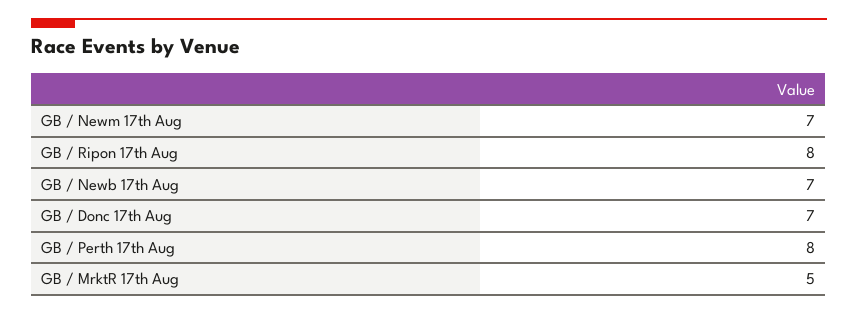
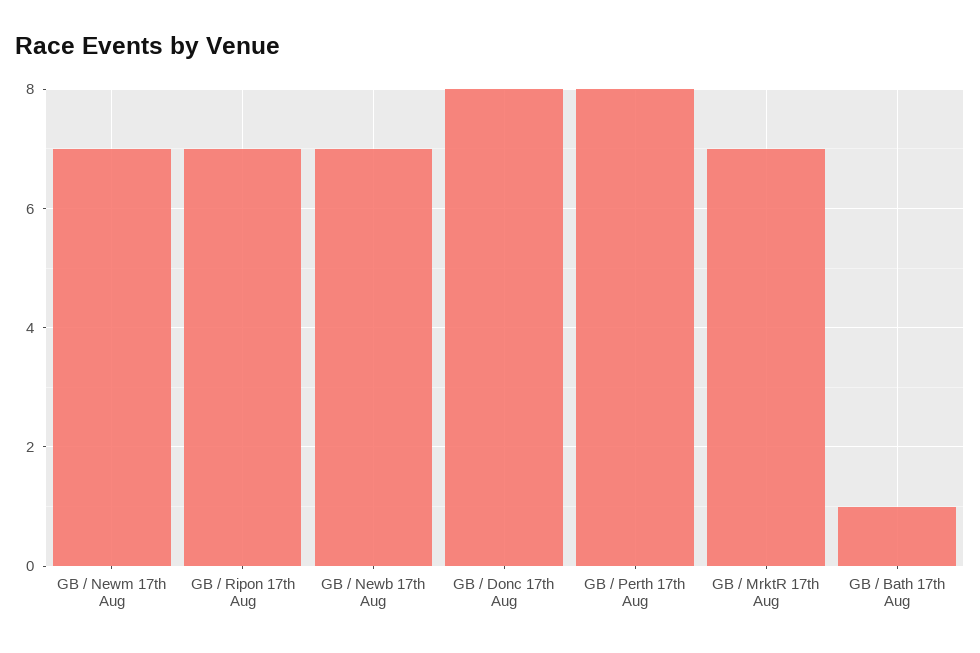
  {
    "GB / Newm 17th Aug": 7,
-   "GB / Ripon 17th Aug": 8,
+   "GB / Ripon 17th Aug": 7,
    "GB / Newb 17th Aug": 7,
-   "GB / Donc 17th Aug": 7,
+   "GB / Donc 17th Aug": 8,
    "GB / Perth 17th Aug": 8,
-   "GB / MrktR 17th Aug": 5
+   "GB / MrktR 17th Aug": 7,
+   "GB / Bath 17th Aug": 1
  }

